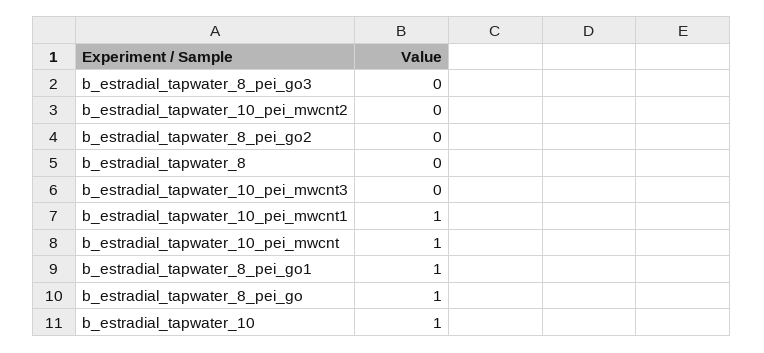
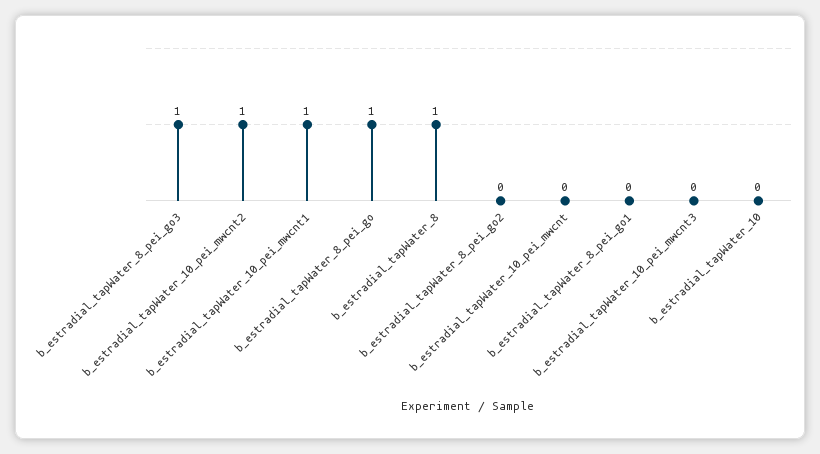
  {
-   "b_estradial_tapwater_8_pei_go3": 0,
+   "b_estradial_tapwater_8_pei_go3": 1,
-   "b_estradial_tapwater_10_pei_mwcnt2": 0,
+   "b_estradial_tapwater_10_pei_mwcnt2": 1,
    "b_estradial_tapwater_8_pei_go2": 0,
-   "b_estradial_tapwater_8": 0,
+   "b_estradial_tapwater_8": 1,
    "b_estradial_tapwater_10_pei_mwcnt3": 0,
    "b_estradial_tapwater_10_pei_mwcnt1": 1,
-   "b_estradial_tapwater_10_pei_mwcnt": 1,
+   "b_estradial_tapwater_10_pei_mwcnt": 0,
-   "b_estradial_tapwater_8_pei_go1": 1,
+   "b_estradial_tapwater_8_pei_go1": 0,
    "b_estradial_tapwater_8_pei_go": 1,
-   "b_estradial_tapwater_10": 1
+   "b_estradial_tapwater_10": 0
  }

